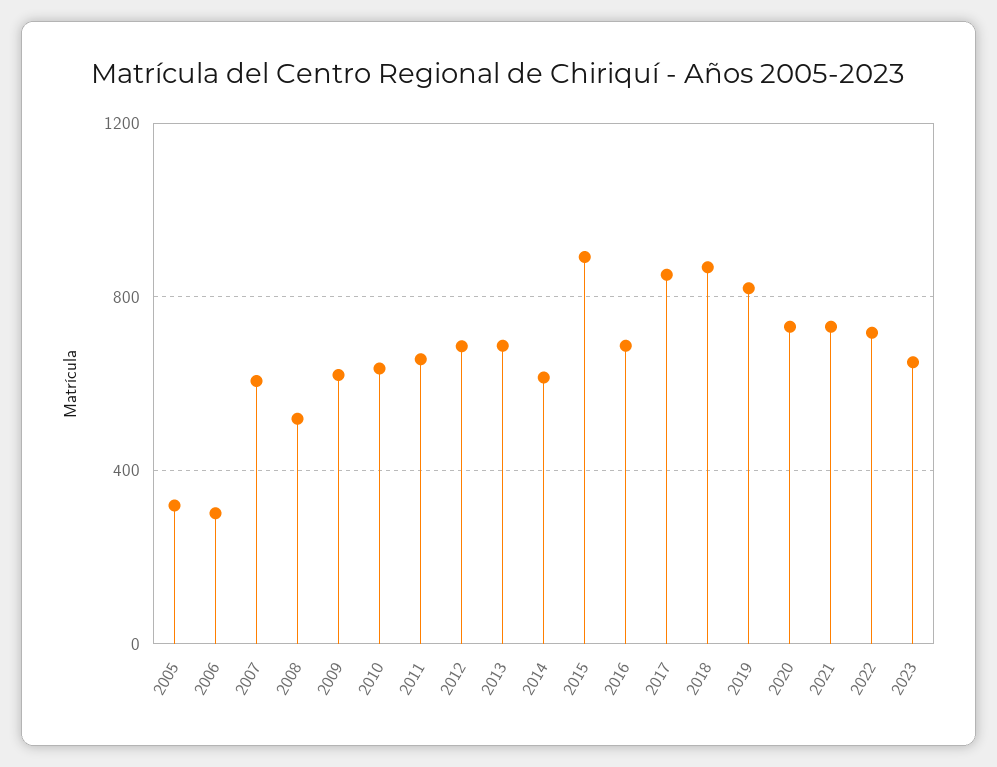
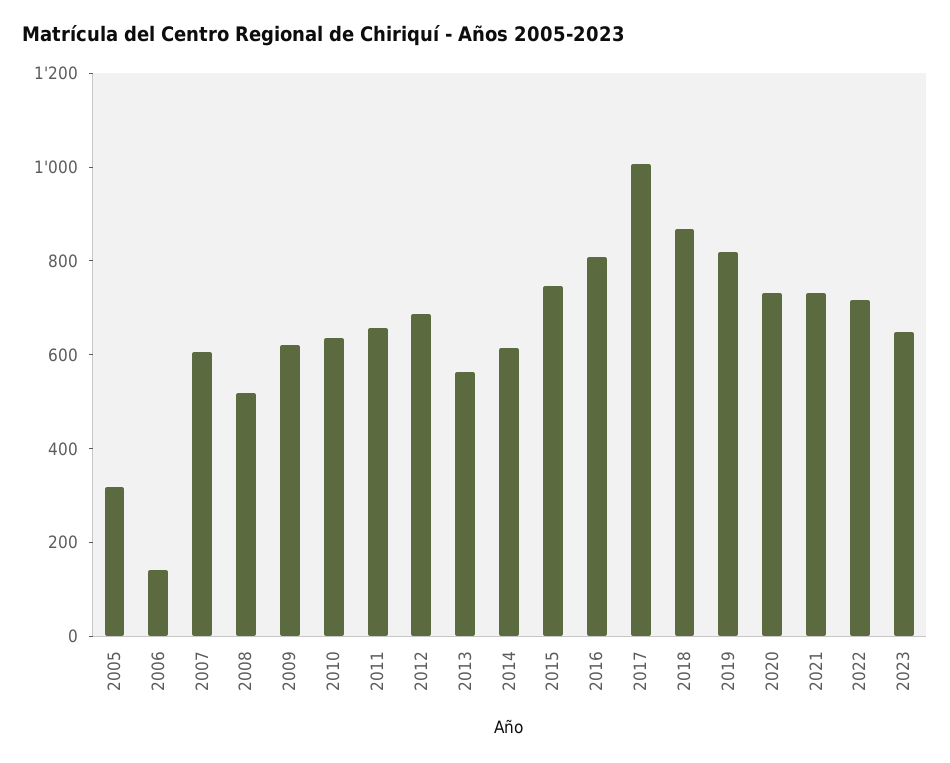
  {
    "2005": 300,
-   "2006": 300,
+   "2006": 150,
    "2007": 600,
    "2008": 500,
    "2009": 600,
    "2010": 650,
    "2011": 650,
    "2012": 700,
-   "2013": 700,
+   "2013": 550,
    "2014": 600,
-   "2015": 900,
+   "2015": 750,
-   "2016": 700,
+   "2016": 800,
-   "2017": 850,
+   "2017": 1000,
    "2018": 850,
    "2019": 800,
    "2020": 750,
    "2021": 750,
    "2022": 700,
    "2023": 650
  }

